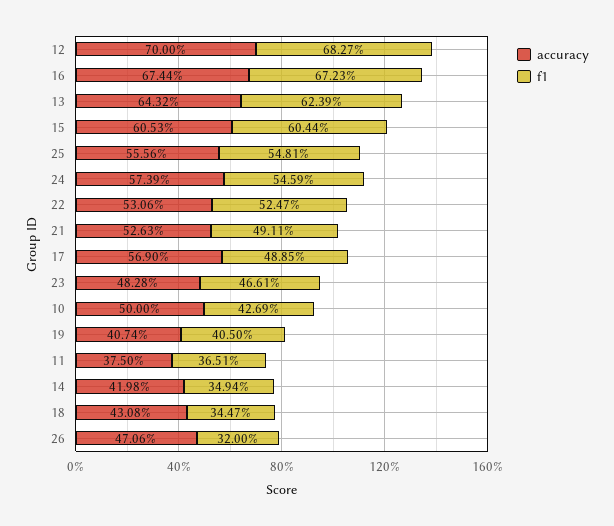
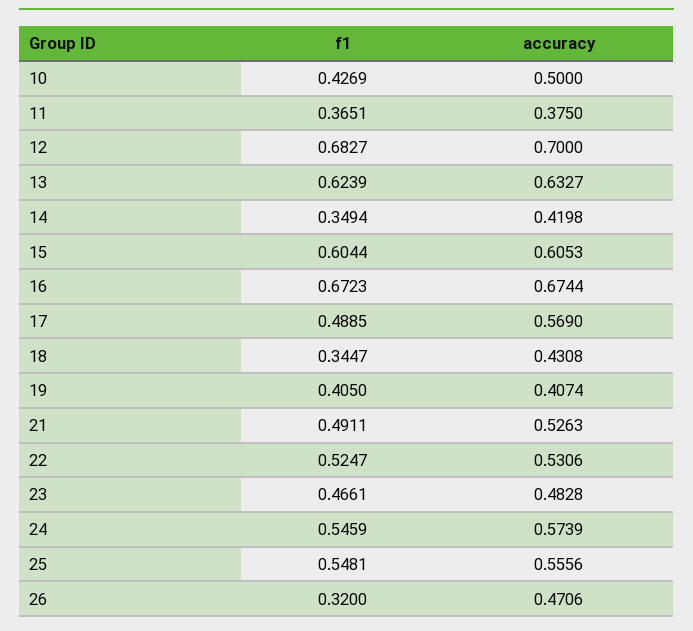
  {
    "accuracy": {
      "12": 0.7,
      "16": 0.6744,
-     "13": 0.6432,
+     "13": 0.6327,
      "15": 0.6053,
      "25": 0.5556,
      "24": 0.5739,
      "22": 0.5306,
      "21": 0.5263,
      "17": 0.569,
      "23": 0.4828,
      "10": 0.5,
      "19": 0.4074,
      "11": 0.375,
      "14": 0.4198,
      "18": 0.4308,
      "26": 0.4706
    },
    "f1": {
      "12": 0.6827,
      "16": 0.6723,
      "13": 0.6239,
      "15": 0.6044,
      "25": 0.5481,
      "24": 0.5459,
      "22": 0.5247,
      "21": 0.4911,
      "17": 0.4885,
      "23": 0.4661,
      "10": 0.4269,
      "19": 0.405,
      "11": 0.3651,
      "14": 0.3494,
      "18": 0.3447,
      "26": 0.32
    }
  }

